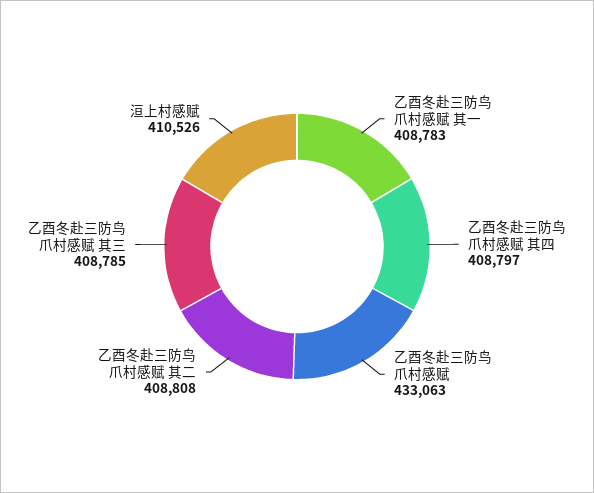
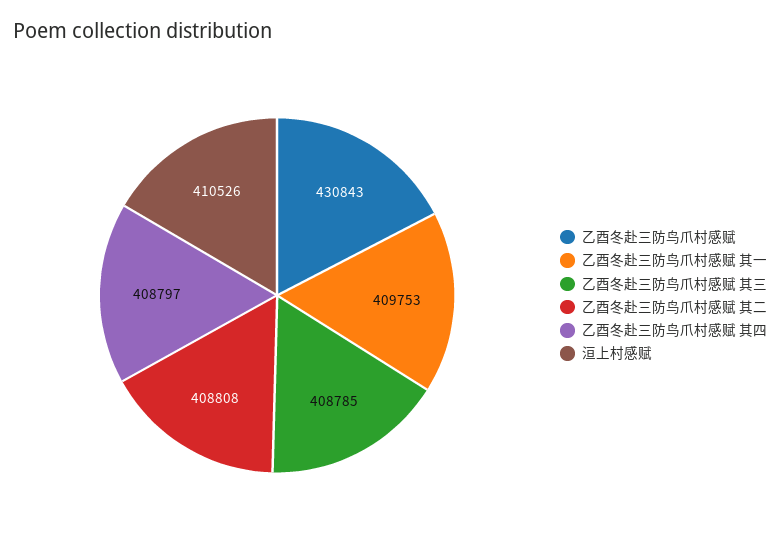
  {
-   "乙酉冬赴三防鸟爪村感赋 其一": 408783,
+   "乙酉冬赴三防鸟爪村感赋 其一": 409753,
    "乙酉冬赴三防鸟爪村感赋 其四": 408797,
-   "乙酉冬赴三防鸟爪村感赋": 433063,
+   "乙酉冬赴三防鸟爪村感赋": 430843,
    "乙酉冬赴三防鸟爪村感赋 其二": 408808,
    "乙酉冬赴三防鸟爪村感赋 其三": 408785,
    "洹上村感赋": 410526
  }

